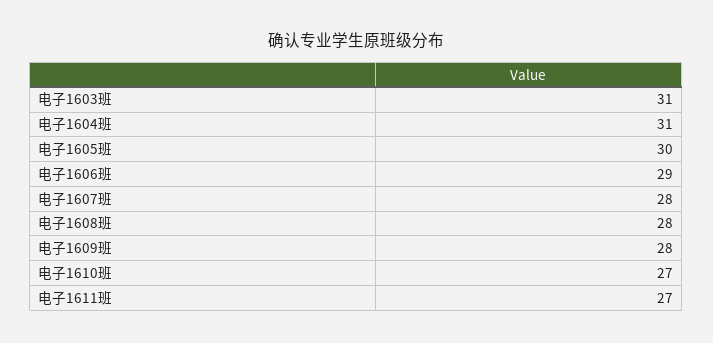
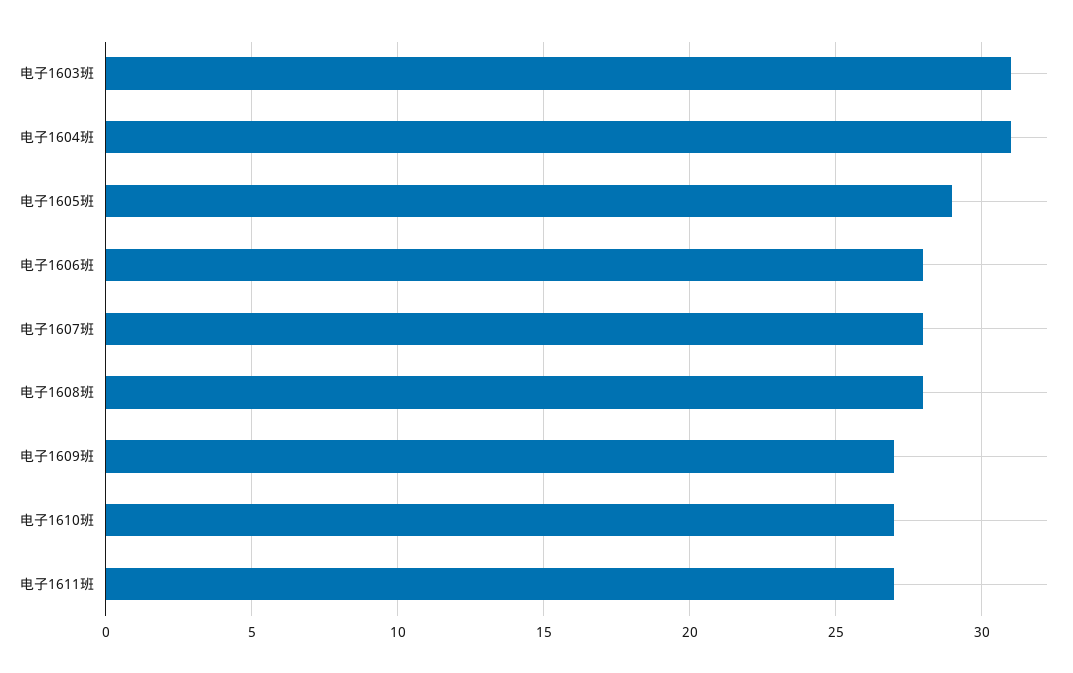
  {
    "电子1603班": 31,
    "电子1604班": 31,
-   "电子1605班": 30,
+   "电子1605班": 29,
-   "电子1606班": 29,
+   "电子1606班": 28,
    "电子1607班": 28,
    "电子1608班": 28,
-   "电子1609班": 28,
+   "电子1609班": 27,
    "电子1610班": 27,
    "电子1611班": 27
  }

